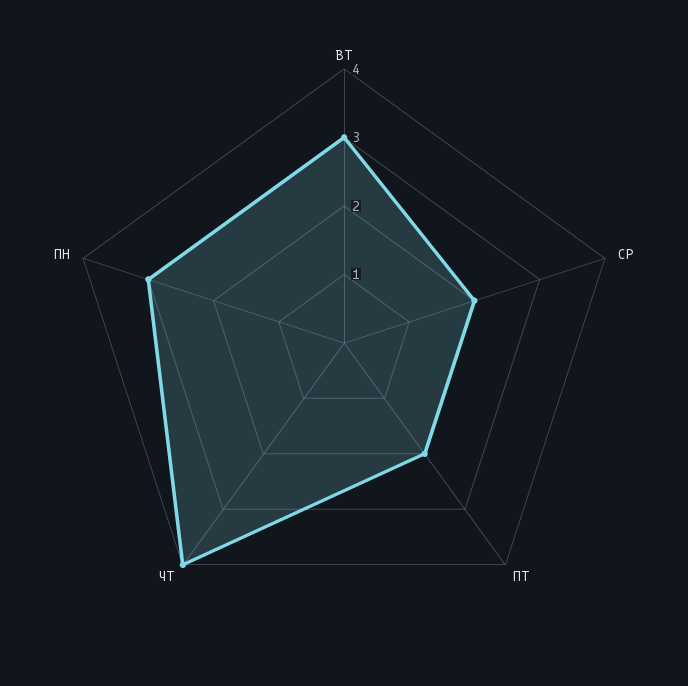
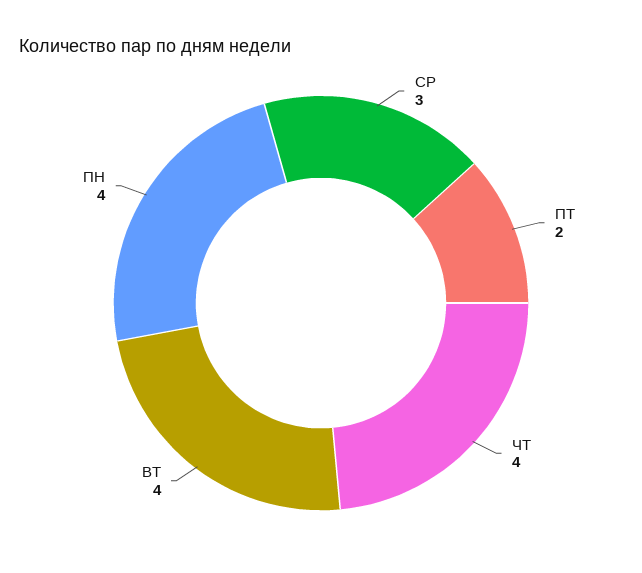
  {
-   "ВТ": 3,
+   "ВТ": 4,
-   "СР": 2,
+   "СР": 3,
    "ПТ": 2,
    "ЧТ": 4,
-   "ПН": 3
+   "ПН": 4
  }

